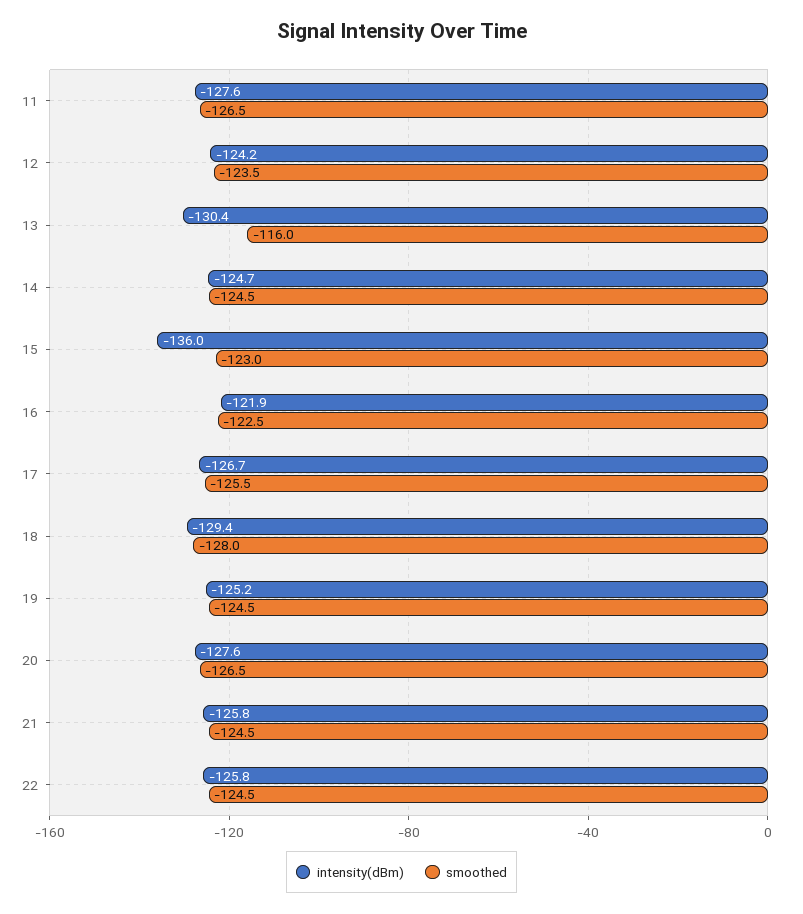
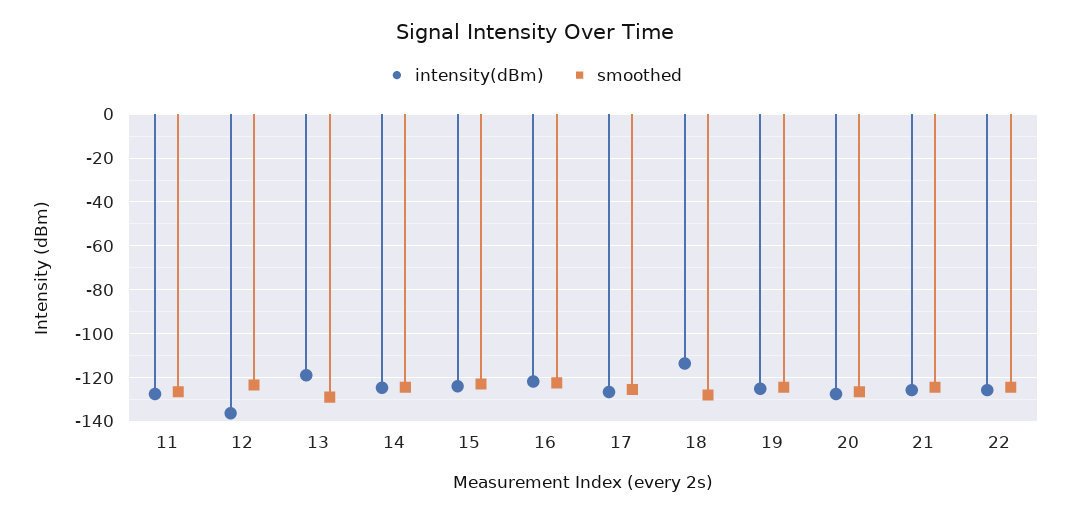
  {
    "intensity(dBm)": {
      "11": -127.6,
-     "12": -124.2,
+     "12": -135,
-     "13": -130.4,
+     "13": -120,
      "14": -124.7,
-     "15": -136,
+     "15": -125,
      "16": -121.9,
      "17": -126.7,
-     "18": -129.4,
+     "18": -115,
      "19": -125.2,
      "20": -127.6,
      "21": -125.8,
      "22": -125.8
    },
    "smoothed": {
      "11": -126.5,
      "12": -123.5,
-     "13": -116,
+     "13": -130,
      "14": -124.5,
      "15": -123,
      "16": -122.5,
      "17": -125.5,
      "18": -128,
      "19": -124.5,
      "20": -126.5,
      "21": -124.5,
      "22": -124.5
    }
  }

